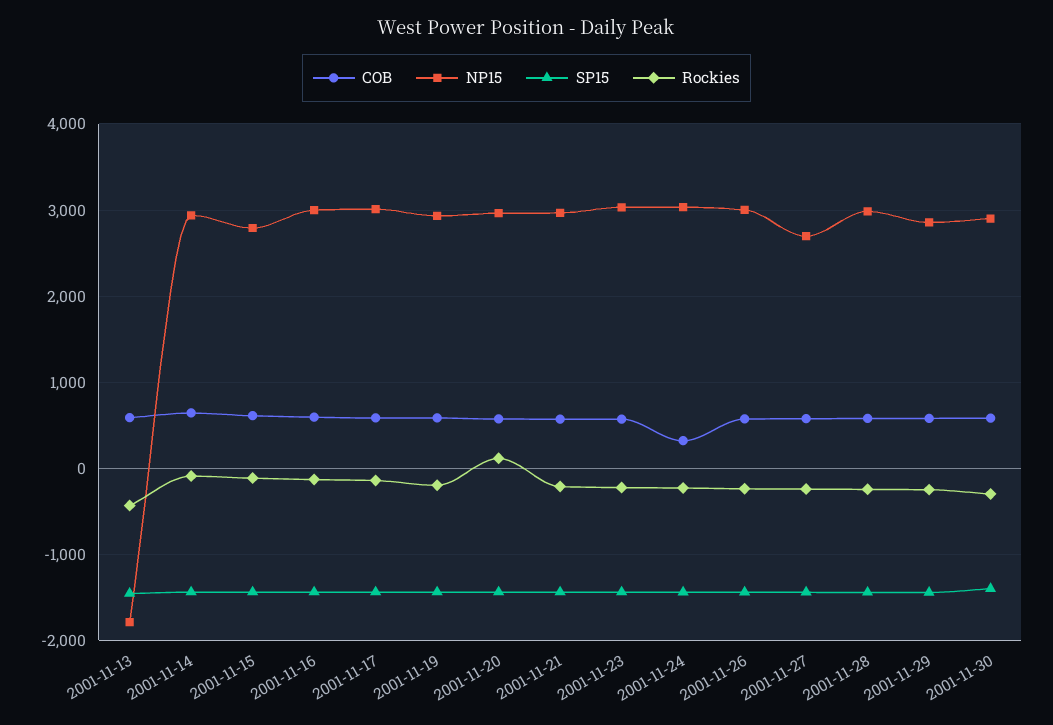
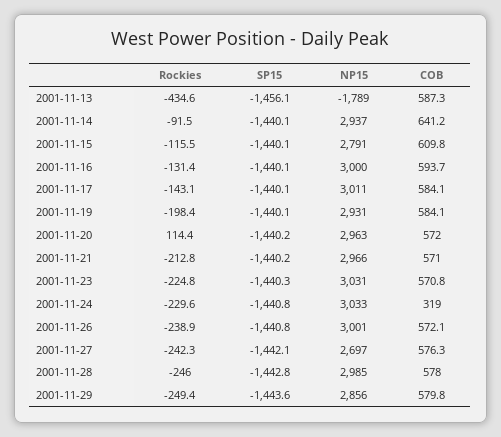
  {
    "COB": {
      "2001-11-13": 587.3,
      "2001-11-14": 641.2,
      "2001-11-15": 609.8,
      "2001-11-16": 593.7,
      "2001-11-17": 584.1,
      "2001-11-19": 584.1,
      "2001-11-20": 572,
      "2001-11-21": 571,
      "2001-11-23": 570.8,
      "2001-11-24": 319,
      "2001-11-26": 572.1,
      "2001-11-27": 576.3,
      "2001-11-28": 578,
-     "2001-11-29": 579.8,
+     "2001-11-29": 579.8
-     "2001-11-30": 600
    },
    "NP15": {
      "2001-11-13": -1789,
      "2001-11-14": 2937,
      "2001-11-15": 2791,
      "2001-11-16": 3000,
      "2001-11-17": 3011,
      "2001-11-19": 2931,
      "2001-11-20": 2963,
      "2001-11-21": 2966,
      "2001-11-23": 3031,
      "2001-11-24": 3033,
      "2001-11-26": 3001,
      "2001-11-27": 2697,
      "2001-11-28": 2985,
-     "2001-11-29": 2856,
+     "2001-11-29": 2856
-     "2001-11-30": 2900
    },
    "SP15": {
      "2001-11-13": -1456.1,
      "2001-11-14": -1440.1,
      "2001-11-15": -1440.1,
      "2001-11-16": -1440.1,
      "2001-11-17": -1440.1,
      "2001-11-19": -1440.1,
      "2001-11-20": -1440.2,
      "2001-11-21": -1440.2,
      "2001-11-23": -1440.3,
      "2001-11-24": -1440.8,
      "2001-11-26": -1440.8,
      "2001-11-27": -1442.1,
      "2001-11-28": -1442.8,
-     "2001-11-29": -1443.6,
+     "2001-11-29": -1443.6
-     "2001-11-30": -1400
    },
    "Rockies": {
      "2001-11-13": -434.6,
      "2001-11-14": -91.5,
      "2001-11-15": -115.5,
      "2001-11-16": -131.4,
      "2001-11-17": -143.1,
      "2001-11-19": -198.4,
      "2001-11-20": 114.4,
      "2001-11-21": -212.8,
      "2001-11-23": -224.8,
      "2001-11-24": -229.6,
      "2001-11-26": -238.9,
      "2001-11-27": -242.3,
      "2001-11-28": -246,
-     "2001-11-29": -249.4,
+     "2001-11-29": -249.4
-     "2001-11-30": -300
    }
  }

